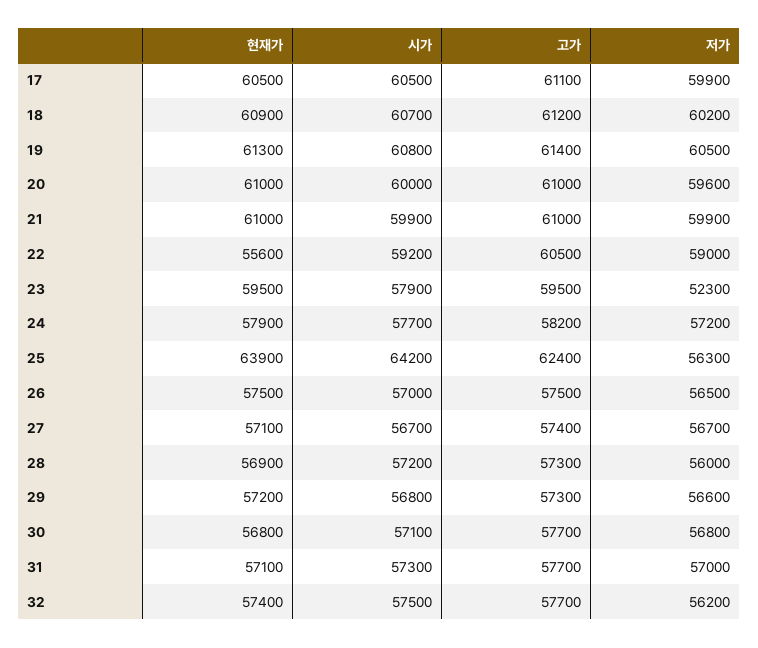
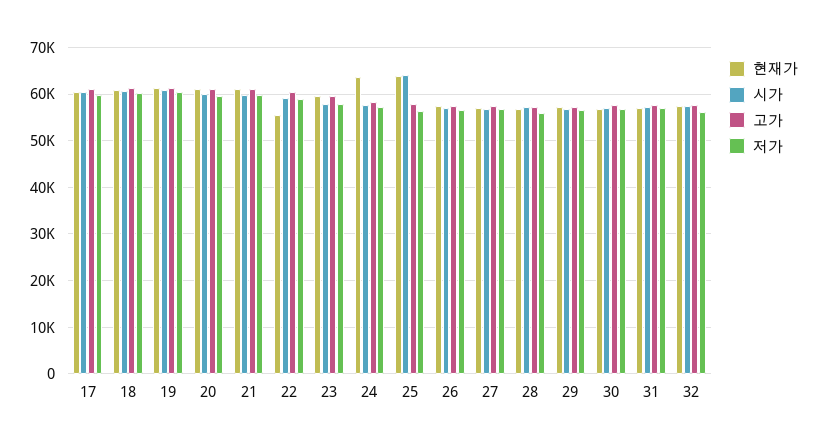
  {
    "현재가": {
      "17": 60500,
      "18": 60900,
      "19": 61300,
      "20": 61000,
      "21": 61000,
      "22": 55600,
      "23": 59500,
-     "24": 57900,
+     "24": 64000,
      "25": 63900,
      "26": 57500,
      "27": 57100,
      "28": 56900,
      "29": 57200,
      "30": 56800,
      "31": 57100,
      "32": 57400
    },
    "시가": {
      "17": 60500,
      "18": 60700,
      "19": 60800,
      "20": 60000,
      "21": 59900,
      "22": 59200,
      "23": 57900,
      "24": 57700,
      "25": 64200,
      "26": 57000,
      "27": 56700,
      "28": 57200,
      "29": 56800,
      "30": 57100,
      "31": 57300,
      "32": 57500
    },
    "고가": {
      "17": 61100,
      "18": 61200,
      "19": 61400,
      "20": 61000,
      "21": 61000,
      "22": 60500,
      "23": 59500,
      "24": 58200,
-     "25": 62400,
+     "25": 58000,
      "26": 57500,
      "27": 57400,
      "28": 57300,
      "29": 57300,
      "30": 57700,
      "31": 57700,
      "32": 57700
    },
    "저가": {
      "17": 59900,
      "18": 60200,
      "19": 60500,
      "20": 59600,
      "21": 59900,
      "22": 59000,
-     "23": 52300,
+     "23": 58000,
      "24": 57200,
      "25": 56300,
      "26": 56500,
      "27": 56700,
      "28": 56000,
      "29": 56600,
      "30": 56800,
      "31": 57000,
      "32": 56200
    }
  }

